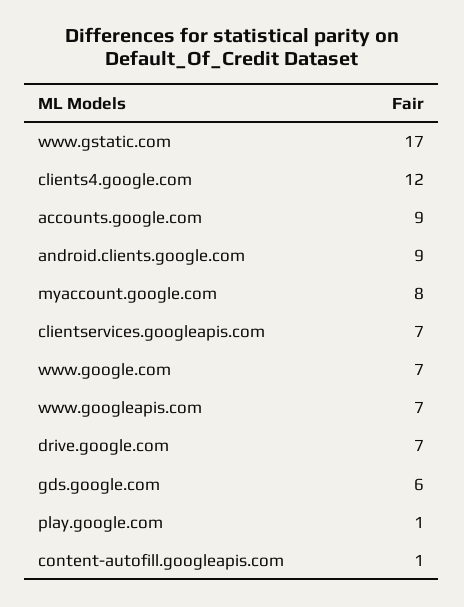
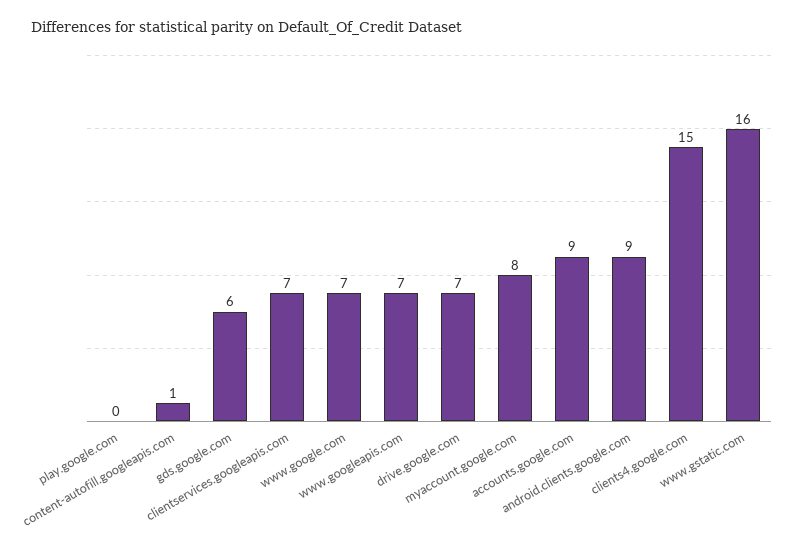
  {
-   "www.gstatic.com": 17,
+   "www.gstatic.com": 16,
-   "clients4.google.com": 12,
+   "clients4.google.com": 15,
    "accounts.google.com": 9,
    "android.clients.google.com": 9,
    "myaccount.google.com": 8,
    "clientservices.googleapis.com": 7,
    "www.google.com": 7,
    "www.googleapis.com": 7,
    "drive.google.com": 7,
    "gds.google.com": 6,
-   "play.google.com": 1,
+   "play.google.com": 0,
    "content-autofill.googleapis.com": 1
  }

